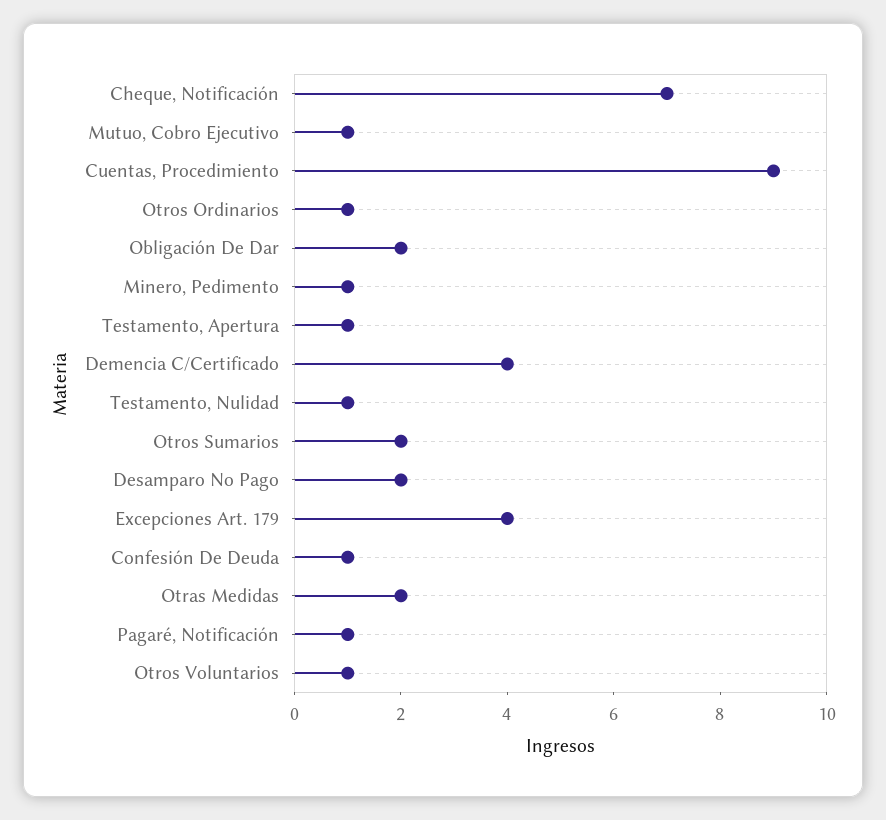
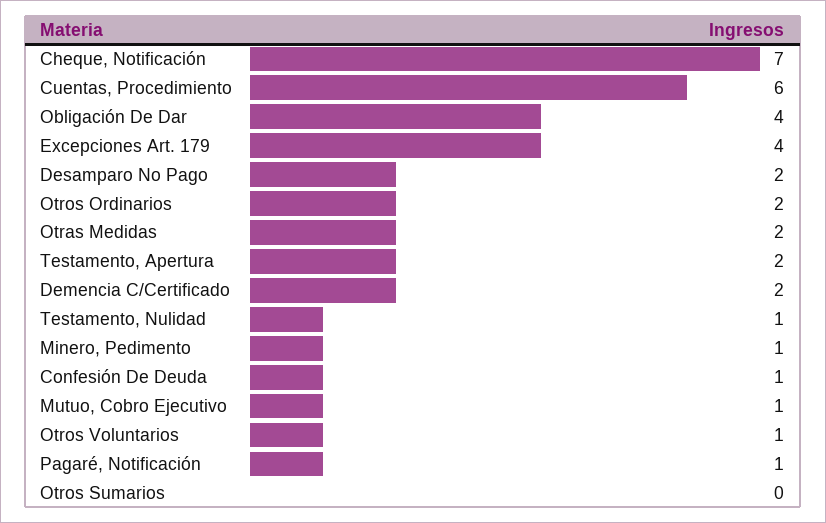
  {
    "Cheque, Notificación": 7,
    "Mutuo, Cobro Ejecutivo": 1,
-   "Cuentas, Procedimiento": 9,
+   "Cuentas, Procedimiento": 6,
-   "Otros Ordinarios": 1,
+   "Otros Ordinarios": 2,
-   "Obligación De Dar": 2,
+   "Obligación De Dar": 4,
    "Minero, Pedimento": 1,
-   "Testamento, Apertura": 1,
+   "Testamento, Apertura": 2,
-   "Demencia C/Certificado": 4,
+   "Demencia C/Certificado": 2,
    "Testamento, Nulidad": 1,
-   "Otros Sumarios": 2,
+   "Otros Sumarios": 0,
    "Desamparo No Pago": 2,
    "Excepciones Art. 179": 4,
    "Confesión De Deuda": 1,
    "Otras Medidas": 2,
    "Pagaré, Notificación": 1,
    "Otros Voluntarios": 1
  }

